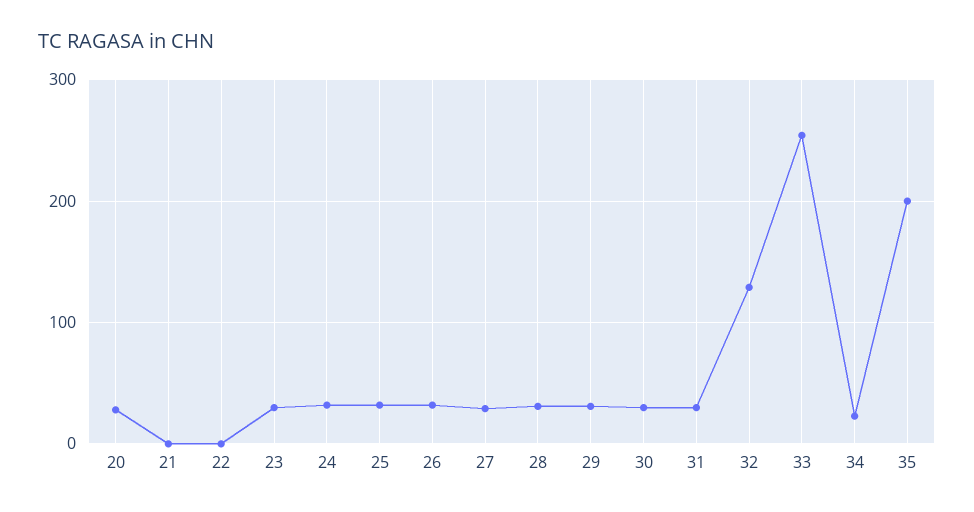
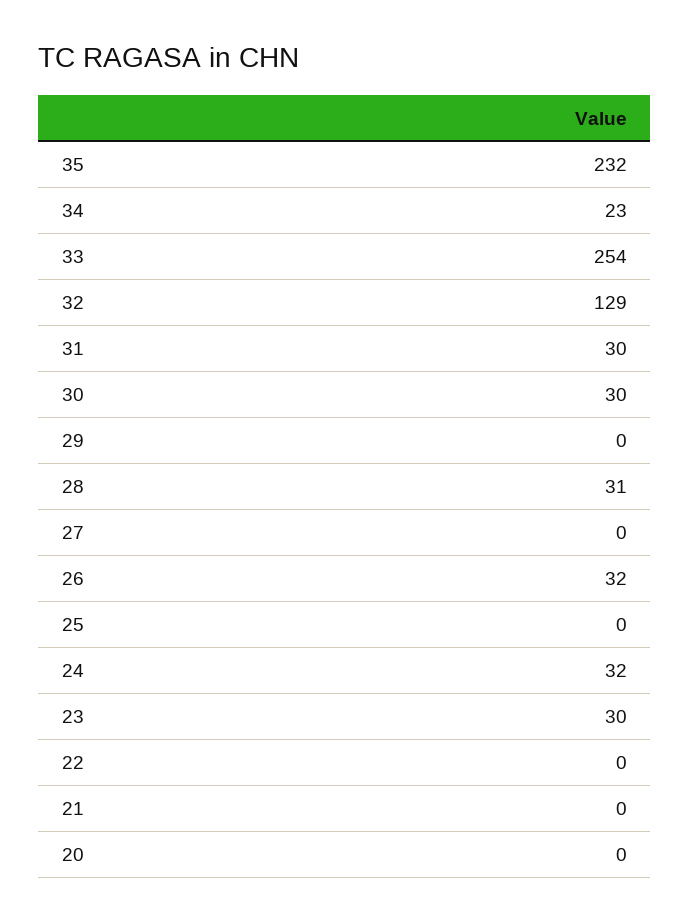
  {
-   "20": 30,
+   "20": 0,
    "21": 0,
    "22": 0,
    "23": 30,
    "24": 32,
-   "25": 30,
+   "25": 0,
    "26": 32,
-   "27": 30,
+   "27": 0,
    "28": 31,
-   "29": 30,
+   "29": 0,
    "30": 30,
    "31": 30,
    "32": 129,
    "33": 254,
    "34": 23,
-   "35": 200
+   "35": 232
  }

